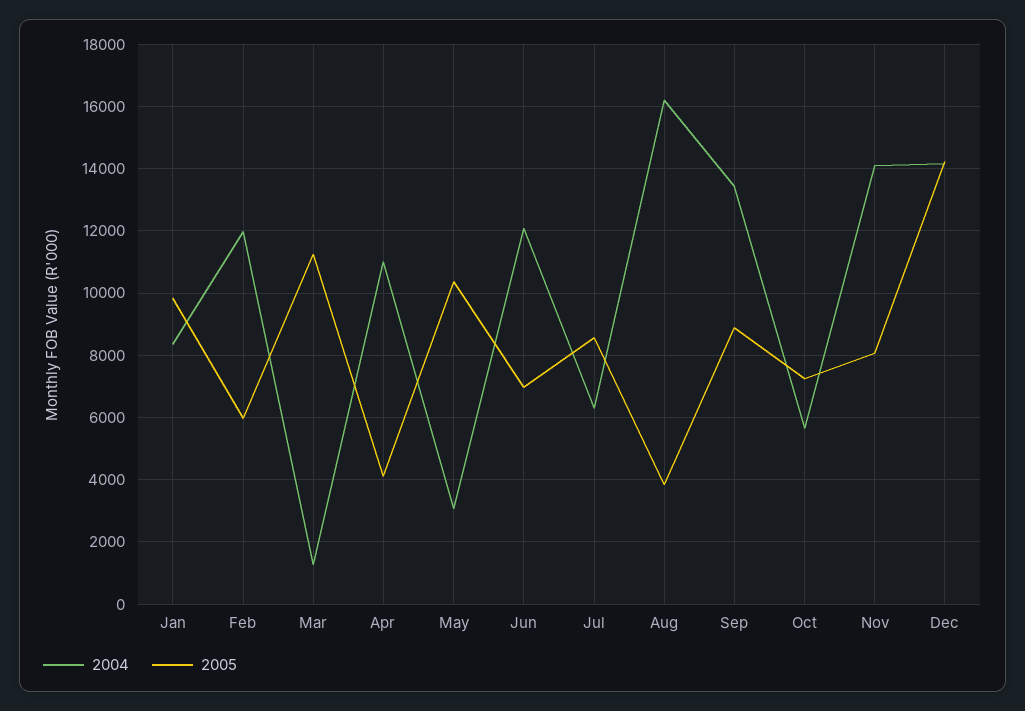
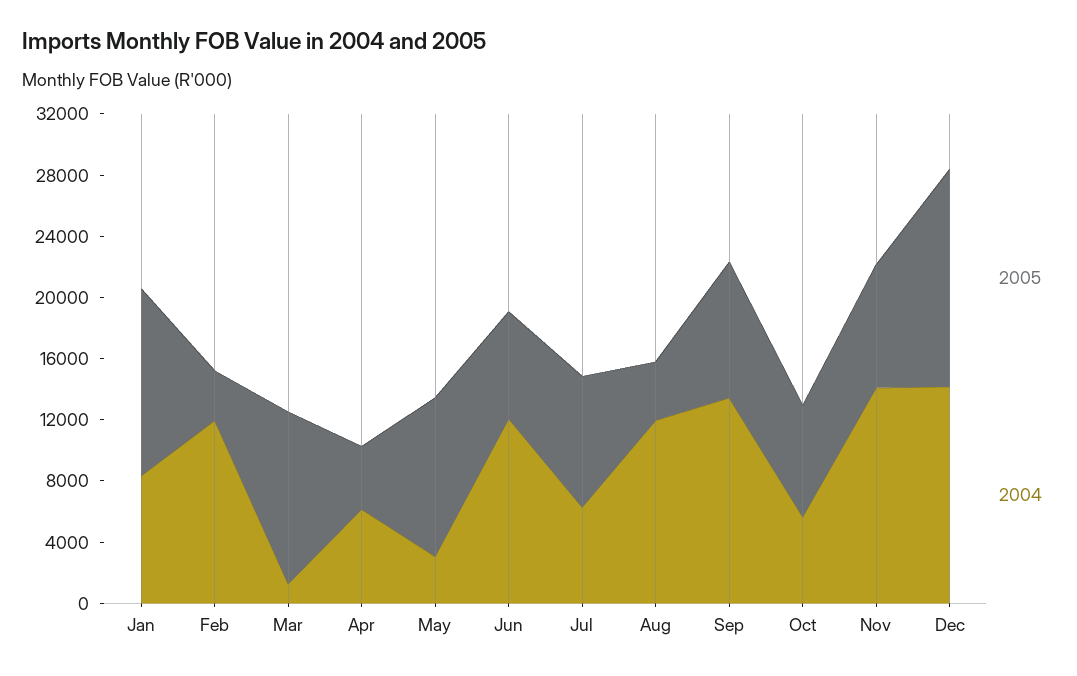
  {
    "2004": {
      "Jan": 8400,
      "Feb": 12000,
      "Mar": 1200,
-     "Apr": 11000,
+     "Apr": 6000,
      "May": 3000,
      "Jun": 12000,
      "Jul": 6200,
-     "Aug": 16200,
+     "Aug": 12000,
      "Sep": 13400,
      "Oct": 5600,
      "Nov": 14000,
      "Dec": 14200
    },
    "2005": {
-     "Jan": 9800,
+     "Jan": 12000,
-     "Feb": 6000,
+     "Feb": 3000,
      "Mar": 11200,
      "Apr": 4200,
      "May": 10400,
      "Jun": 7000,
      "Jul": 8600,
      "Aug": 3800,
      "Sep": 8800,
      "Oct": 7200,
      "Nov": 8000,
      "Dec": 14200
    }
  }

